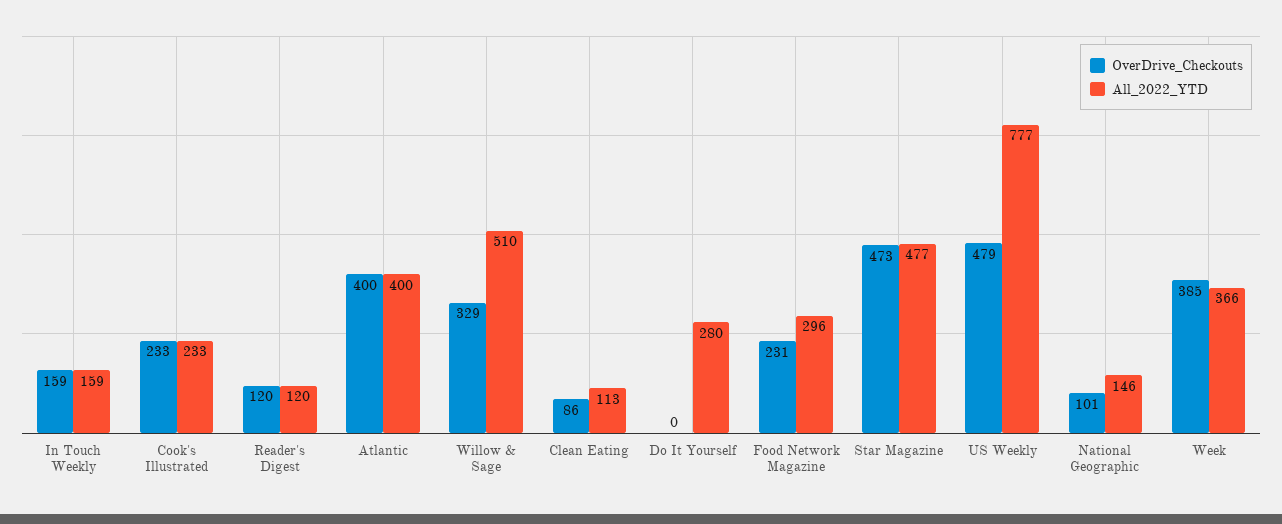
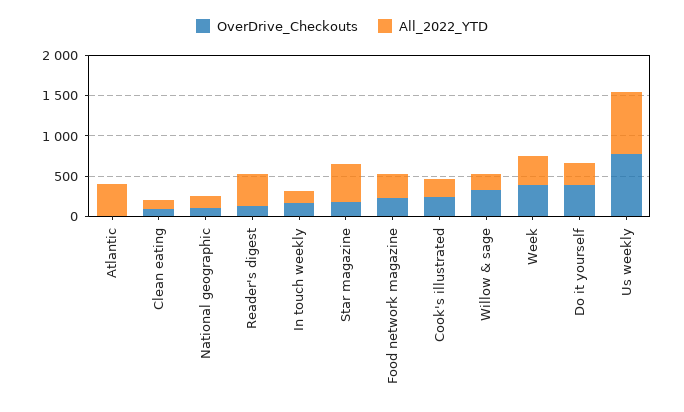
  {
    "OverDrive_Checkouts": {
      "In Touch Weekly": 159,
      "Cook's Illustrated": 233,
      "Reader's Digest": 120,
-     "Atlantic": 400,
+     "Atlantic": 0,
      "Willow & Sage": 329,
      "Clean Eating": 86,
-     "Do It Yourself": 0,
+     "Do It Yourself": 400,
      "Food Network Magazine": 231,
-     "Star Magazine": 473,
+     "Star Magazine": 200,
-     "US Weekly": 479,
+     "US Weekly": 800,
      "National Geographic": 101,
      "Week": 385
    },
    "All_2022_YTD": {
      "In Touch Weekly": 159,
      "Cook's Illustrated": 233,
-     "Reader's Digest": 120,
+     "Reader's Digest": 400,
      "Atlantic": 400,
-     "Willow & Sage": 510,
+     "Willow & Sage": 200,
      "Clean Eating": 113,
      "Do It Yourself": 280,
      "Food Network Magazine": 296,
      "Star Magazine": 477,
      "US Weekly": 777,
      "National Geographic": 146,
      "Week": 366
    }
  }

